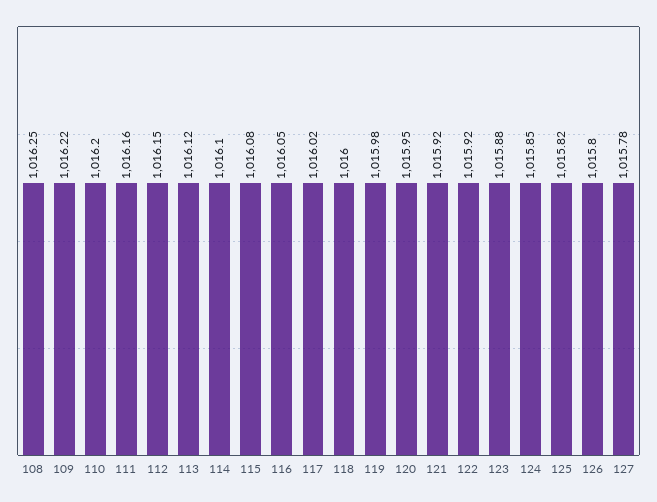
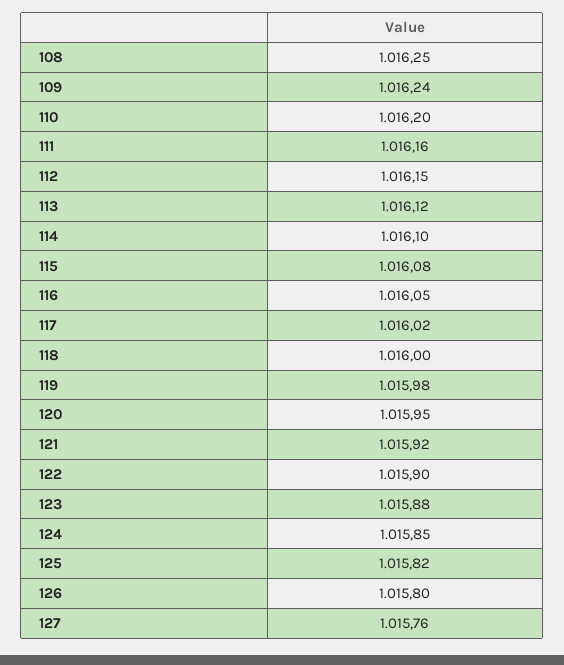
  {
    "108": 1016.25,
-   "109": 1016.22,
+   "109": 1016.24,
    "110": 1016.2,
    "111": 1016.16,
    "112": 1016.15,
    "113": 1016.12,
    "114": 1016.1,
    "115": 1016.08,
    "116": 1016.05,
    "117": 1016.02,
    "118": 1016,
    "119": 1015.98,
    "120": 1015.95,
    "121": 1015.92,
-   "122": 1015.92,
+   "122": 1015.9,
    "123": 1015.88,
    "124": 1015.85,
    "125": 1015.82,
    "126": 1015.8,
-   "127": 1015.78
+   "127": 1015.76
  }

